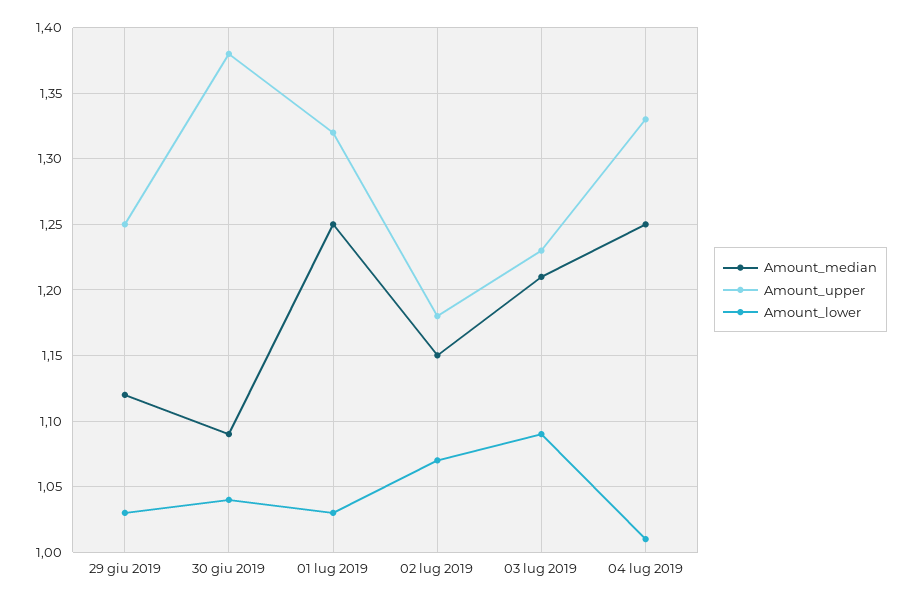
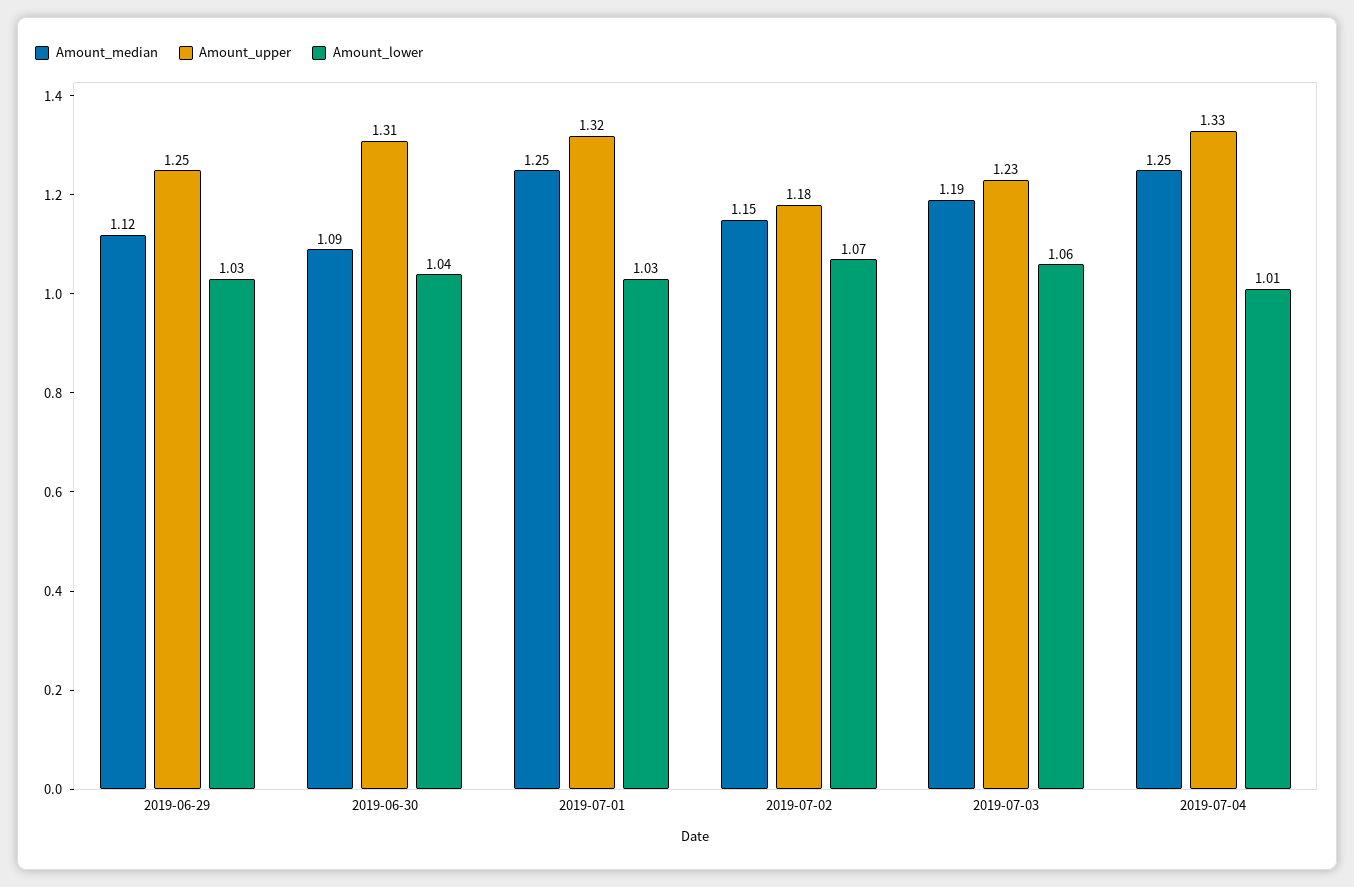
  {
    "Amount_median": {
      "29 giu 2019": 1.12,
      "30 giu 2019": 1.09,
      "01 lug 2019": 1.25,
      "02 lug 2019": 1.15,
-     "03 lug 2019": 1.21,
+     "03 lug 2019": 1.19,
      "04 lug 2019": 1.25
    },
    "Amount_upper": {
      "29 giu 2019": 1.25,
-     "30 giu 2019": 1.38,
+     "30 giu 2019": 1.31,
      "01 lug 2019": 1.32,
      "02 lug 2019": 1.18,
      "03 lug 2019": 1.23,
      "04 lug 2019": 1.33
    },
    "Amount_lower": {
      "29 giu 2019": 1.03,
      "30 giu 2019": 1.04,
      "01 lug 2019": 1.03,
      "02 lug 2019": 1.07,
-     "03 lug 2019": 1.09,
+     "03 lug 2019": 1.06,
      "04 lug 2019": 1.01
    }
  }

